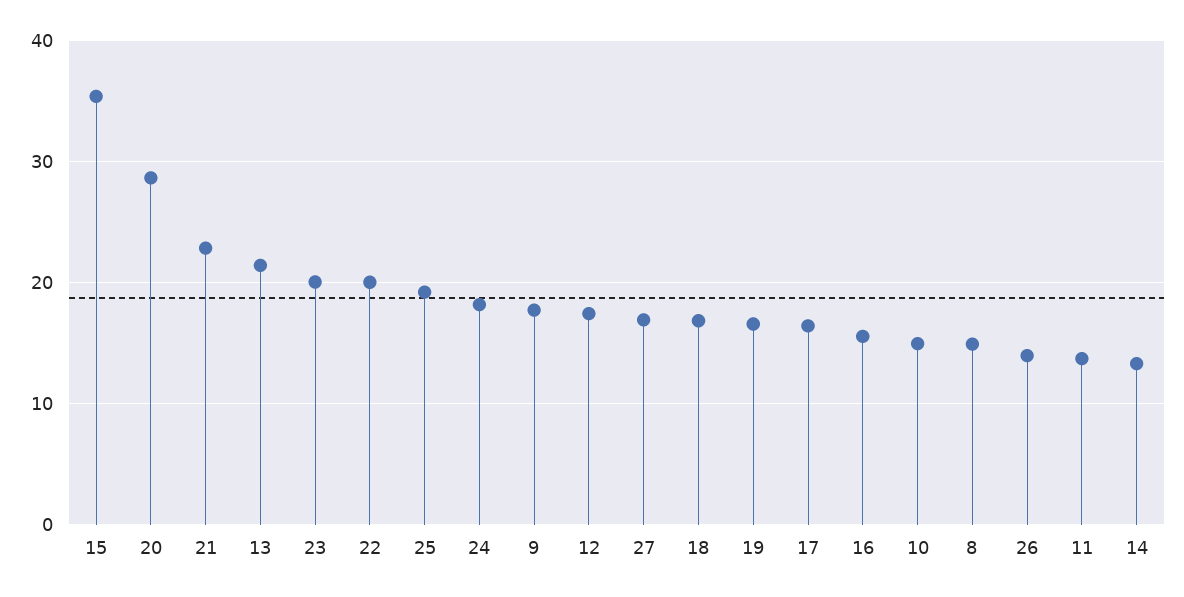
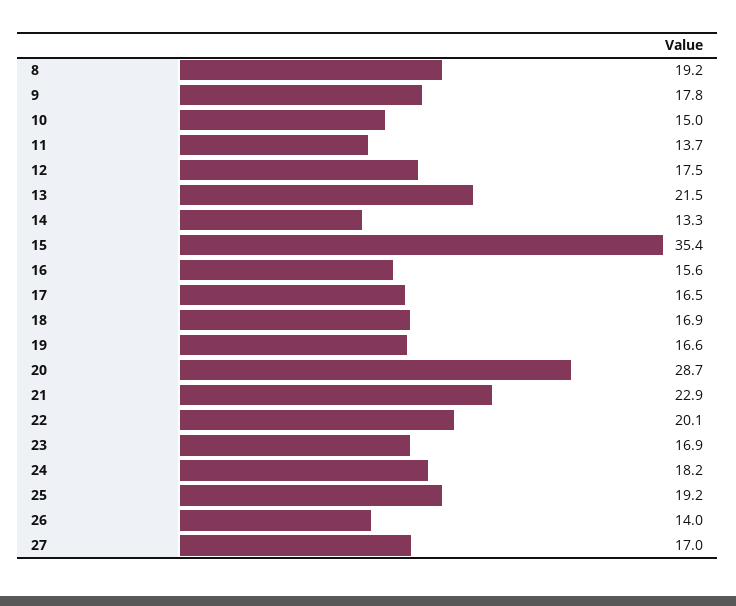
  {
    "15": 35.4,
    "20": 28.7,
    "21": 22.9,
    "13": 21.5,
-   "23": 20,
+   "23": 16.9,
    "22": 20.1,
    "25": 19.2,
    "24": 18.2,
    "9": 17.8,
    "12": 17.5,
    "27": 17,
    "18": 16.9,
    "19": 16.6,
    "17": 16.5,
    "16": 15.6,
    "10": 15,
-   "8": 15,
+   "8": 19.2,
    "26": 14,
    "11": 13.7,
    "14": 13.3
  }

